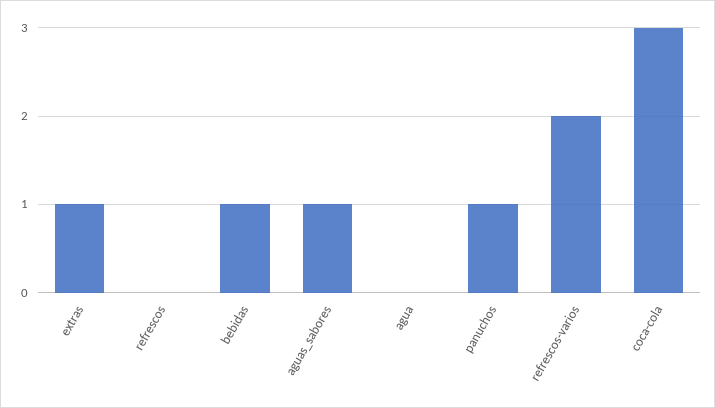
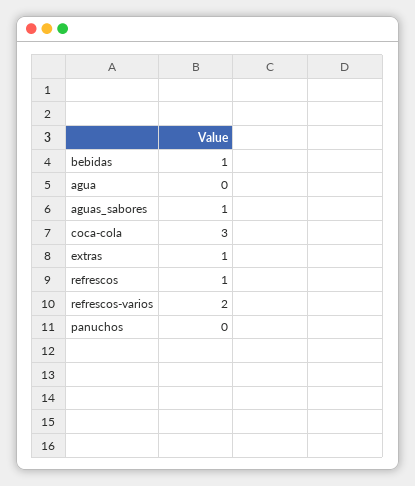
  {
    "extras": 1,
-   "refrescos": 0,
+   "refrescos": 1,
    "bebidas": 1,
    "aguas_sabores": 1,
    "agua": 0,
-   "panuchos": 1,
+   "panuchos": 0,
    "refrescos-varios": 2,
    "coca-cola": 3
  }

